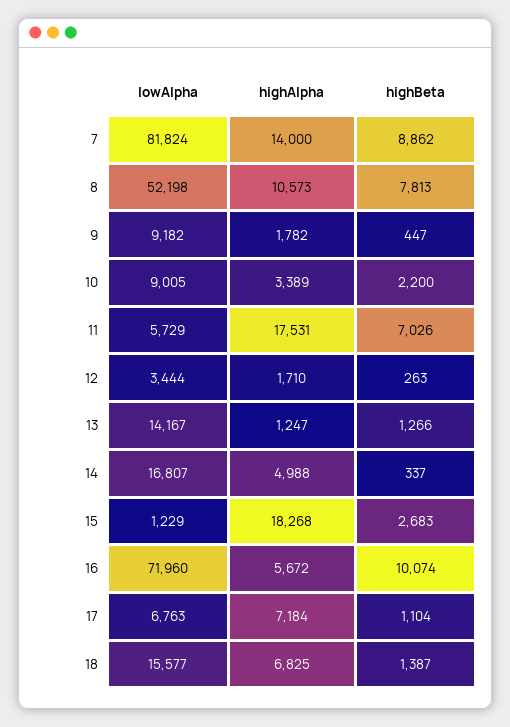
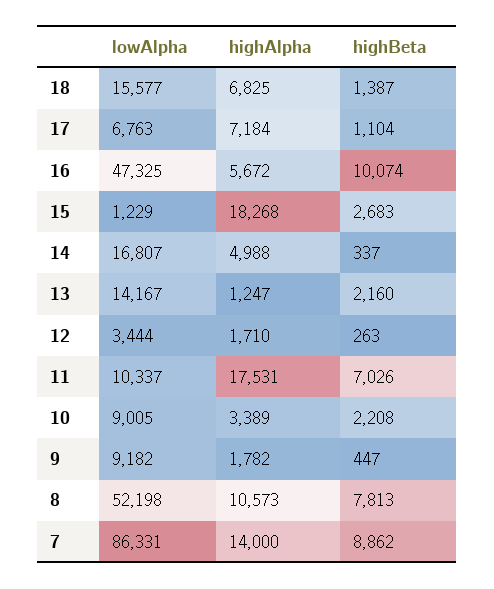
  {
    "lowAlpha": {
-     "7": 81824,
+     "7": 86331,
      "8": 52198,
      "9": 9182,
      "10": 9005,
-     "11": 5729,
+     "11": 10337,
      "12": 3444,
      "13": 14167,
      "14": 16807,
      "15": 1229,
-     "16": 71960,
+     "16": 47325,
      "17": 6763,
      "18": 15577
    },
    "highAlpha": {
      "7": 14000,
      "8": 10573,
      "9": 1782,
      "10": 3389,
      "11": 17531,
      "12": 1710,
      "13": 1247,
      "14": 4988,
      "15": 18268,
      "16": 5672,
      "17": 7184,
      "18": 6825
    },
    "highBeta": {
      "7": 8862,
      "8": 7813,
      "9": 447,
-     "10": 2200,
+     "10": 2208,
      "11": 7026,
      "12": 263,
-     "13": 1266,
+     "13": 2160,
      "14": 337,
      "15": 2683,
      "16": 10074,
      "17": 1104,
      "18": 1387
    }
  }

